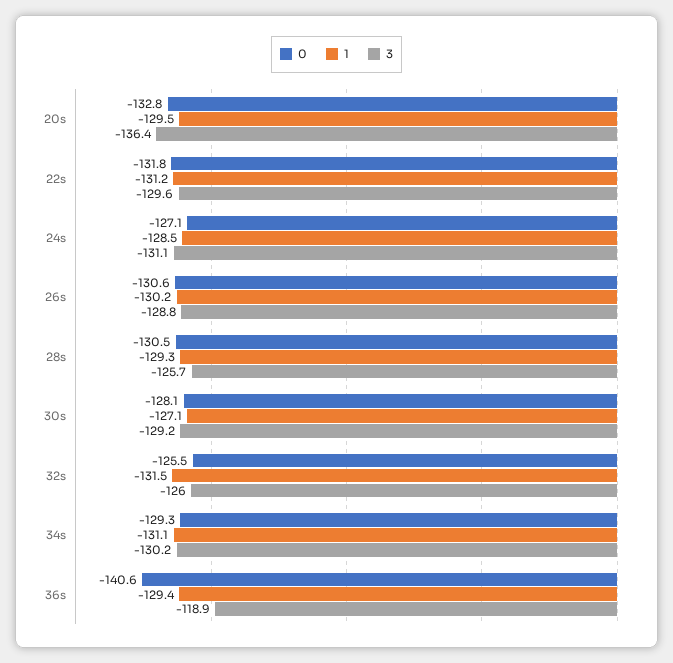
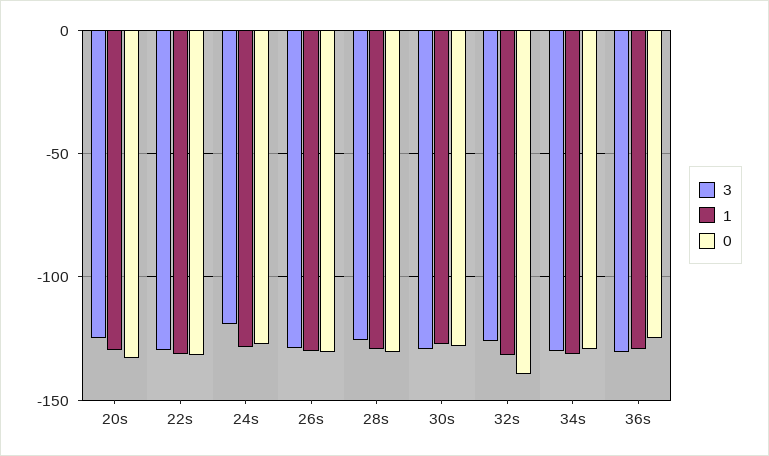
  {
    "0": {
      "20s": -132.8,
      "22s": -131.8,
      "24s": -127.1,
      "26s": -130.6,
      "28s": -130.5,
      "30s": -128.1,
-     "32s": -125.5,
+     "32s": -140,
      "34s": -129.3,
-     "36s": -140.6
+     "36s": -125
    },
    "1": {
      "20s": -129.5,
      "22s": -131.2,
      "24s": -128.5,
      "26s": -130.2,
      "28s": -129.3,
      "30s": -127.1,
      "32s": -131.5,
      "34s": -131.1,
      "36s": -129.4
    },
    "3": {
-     "20s": -136.4,
+     "20s": -125,
      "22s": -129.6,
-     "24s": -131.1,
+     "24s": -120,
      "26s": -128.8,
      "28s": -125.7,
      "30s": -129.2,
      "32s": -126,
      "34s": -130.2,
-     "36s": -118.9
+     "36s": -130
    }
  }

